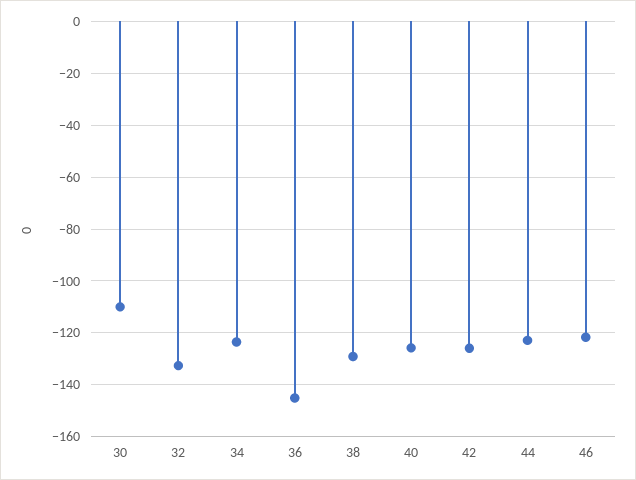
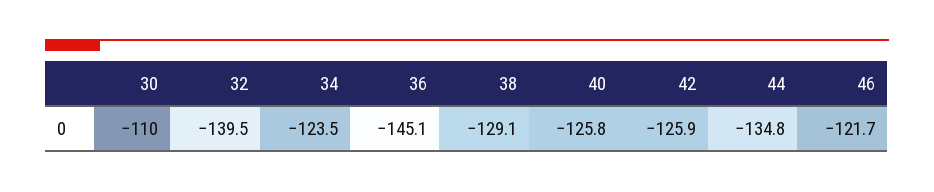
  {
    "30": -110,
-   "32": -132.5,
+   "32": -139.5,
    "34": -123.5,
    "36": -145.1,
    "38": -129.1,
    "40": -125.8,
    "42": -125.9,
-   "44": -122.5,
+   "44": -134.8,
    "46": -121.7
  }

